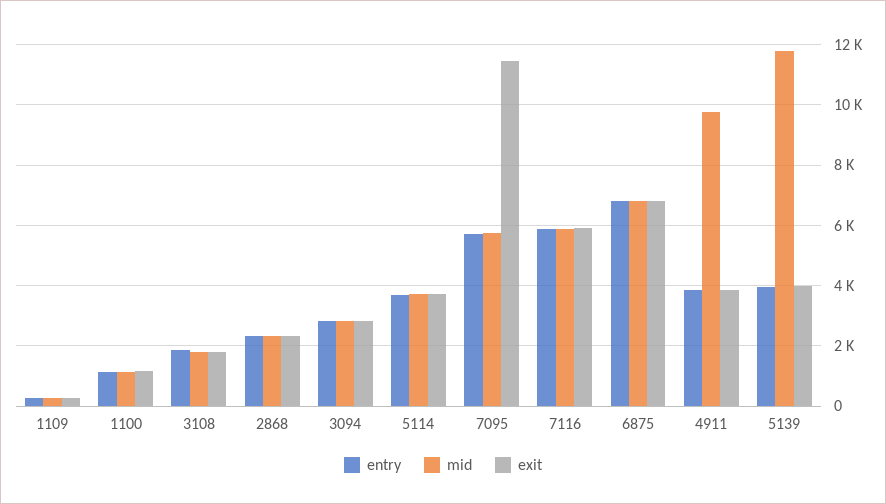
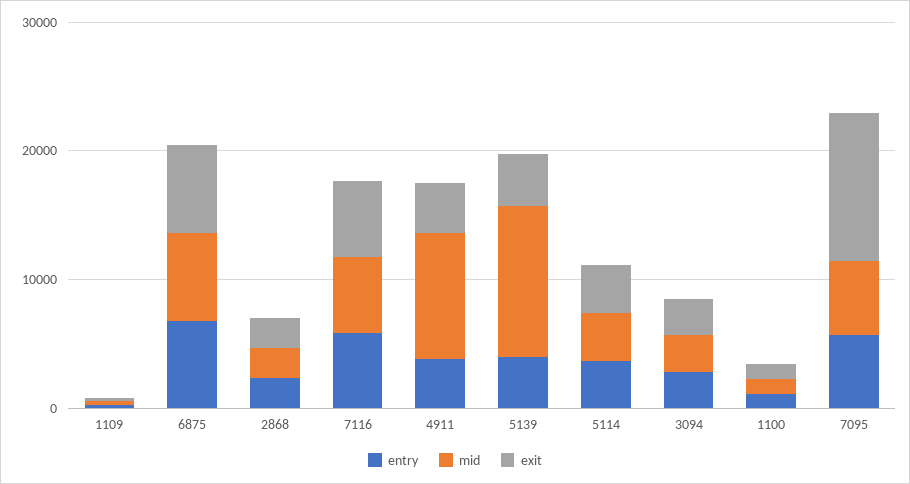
  {
    "entry": {
      "1109": 200,
      "1100": 1200,
-     "3108": 1800,
      "2868": 2400,
      "3094": 2800,
      "5114": 3800,
      "7095": 5800,
      "7116": 5800,
      "6875": 6800,
      "4911": 3800,
      "5139": 4000
    },
    "mid": {
      "1109": 200,
      "1100": 1200,
-     "3108": 1800,
      "2868": 2400,
      "3094": 2800,
      "5114": 3800,
      "7095": 5800,
      "7116": 5800,
      "6875": 6800,
      "4911": 9800,
      "5139": 11800
    },
    "exit": {
      "1109": 200,
      "1100": 1200,
-     "3108": 1800,
      "2868": 2400,
      "3094": 2800,
      "5114": 3800,
      "7095": 11400,
      "7116": 6000,
      "6875": 6800,
      "4911": 3800,
      "5139": 4000
    }
  }

